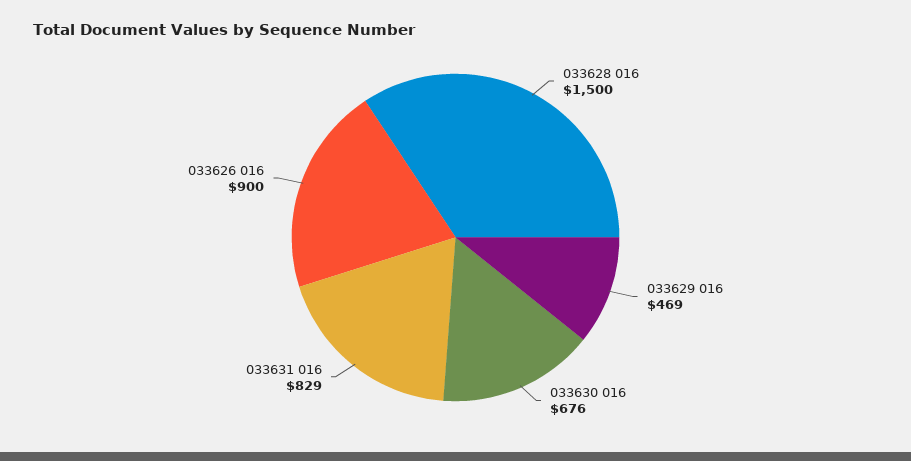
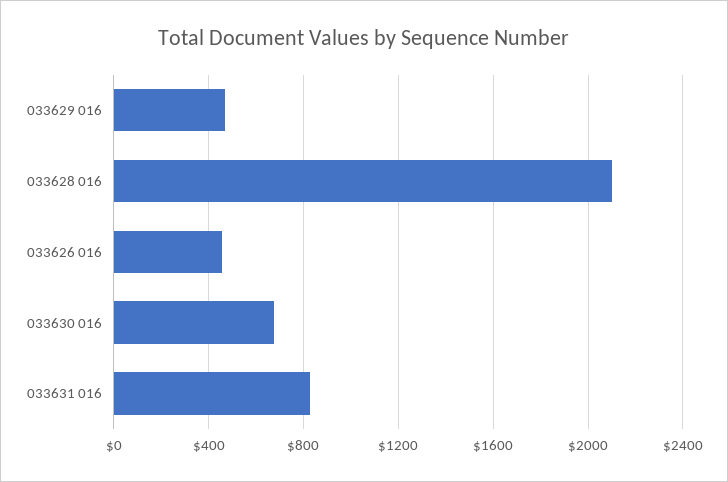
  {
-   "033628 016": 1500,
+   "033628 016": 2100,
    "033629 016": 469,
    "033630 016": 676,
    "033631 016": 829,
-   "033626 016": 900
+   "033626 016": 450
  }

